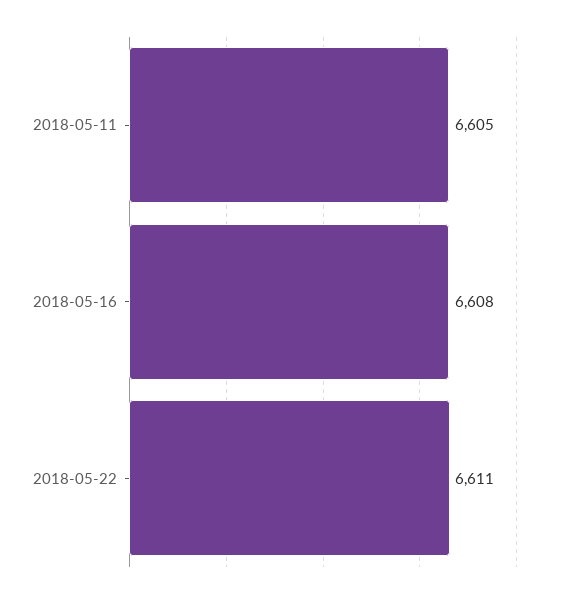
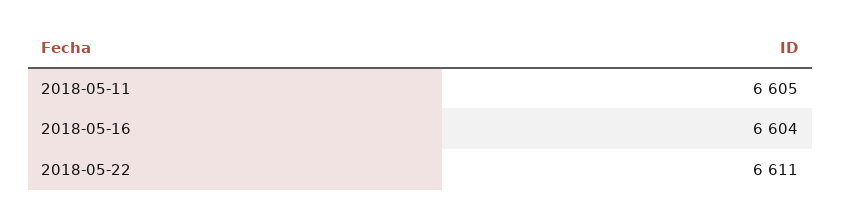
  {
    "2018-05-11": 6605,
-   "2018-05-16": 6608,
+   "2018-05-16": 6604,
    "2018-05-22": 6611
  }

